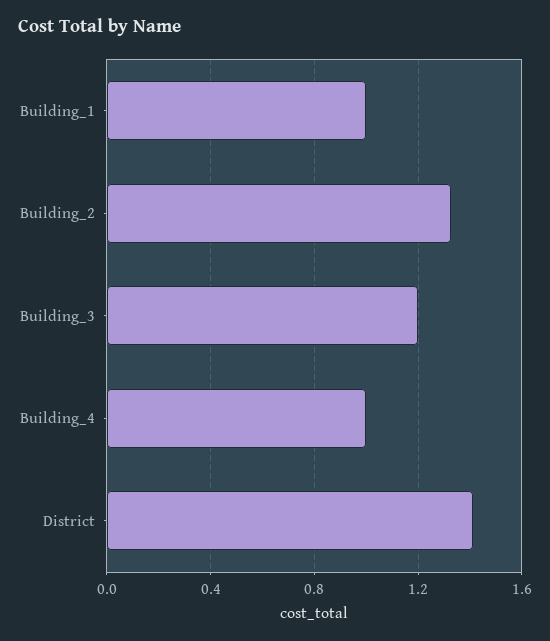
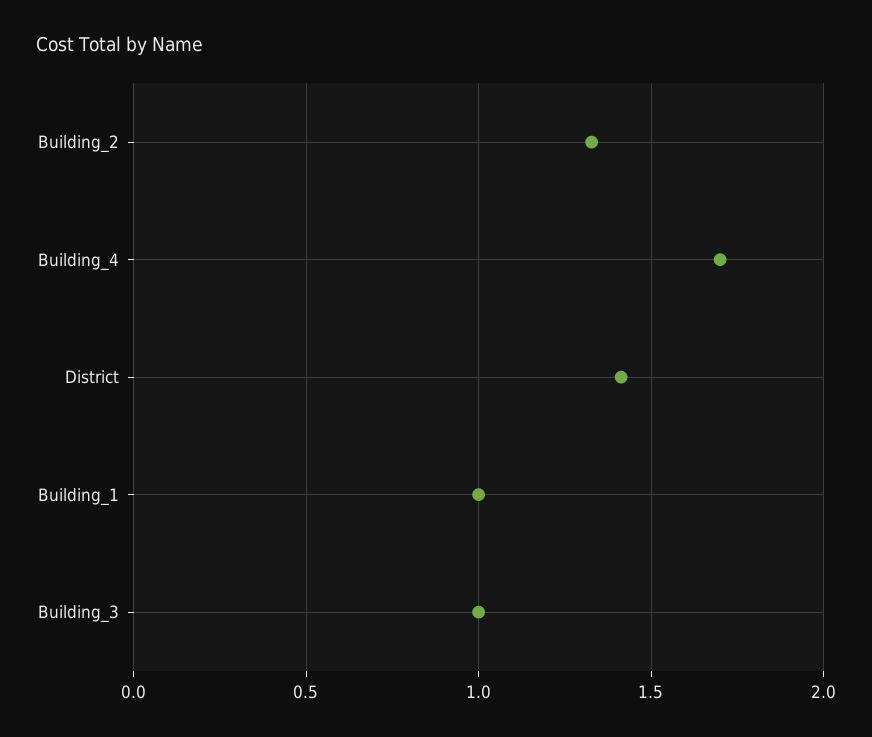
  {
    "Building_1": 1,
    "Building_2": 1.35,
-   "Building_3": 1.2,
+   "Building_3": 1,
-   "Building_4": 1,
+   "Building_4": 1.7,
    "District": 1.4
  }

